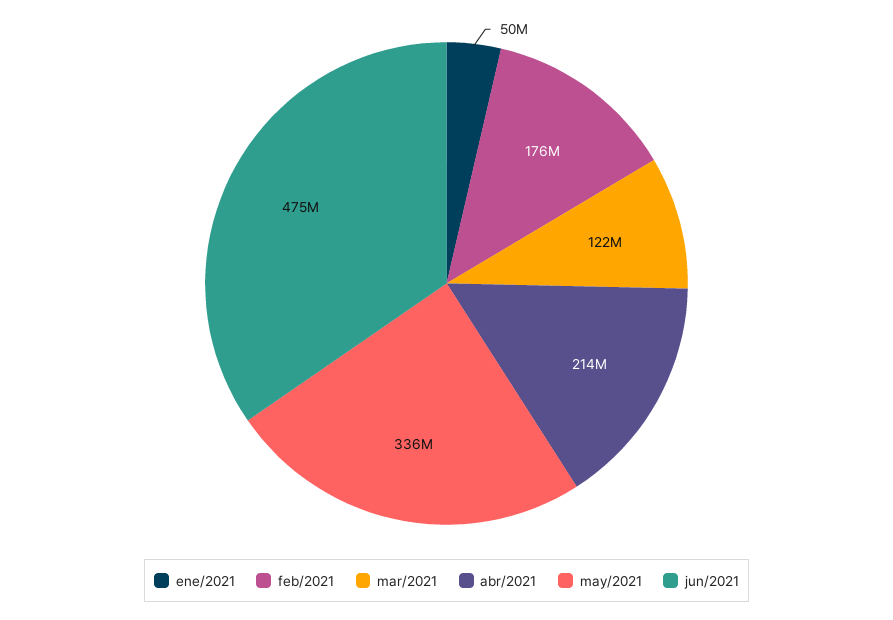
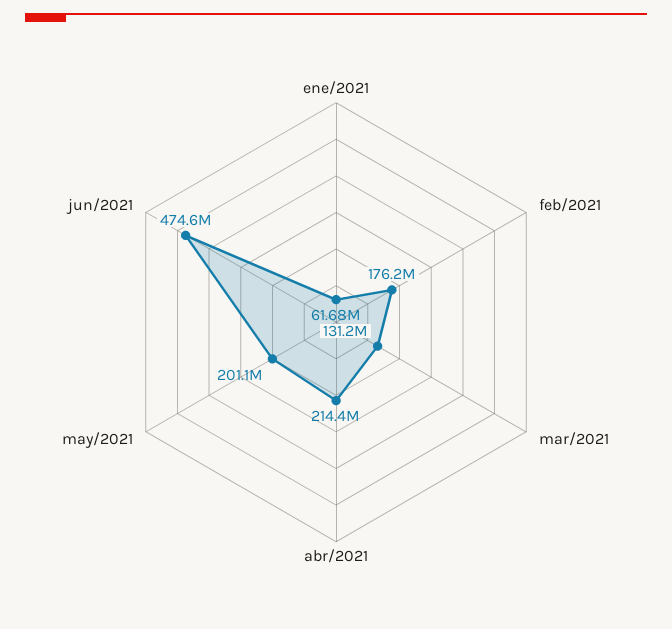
  {
-   "ene/2021": 50000000,
+   "ene/2021": 61680000,
    "feb/2021": 176200000,
-   "mar/2021": 122000000,
+   "mar/2021": 131200000,
    "abr/2021": 214400000,
-   "may/2021": 336000000,
+   "may/2021": 201100000,
    "jun/2021": 474600000
  }

